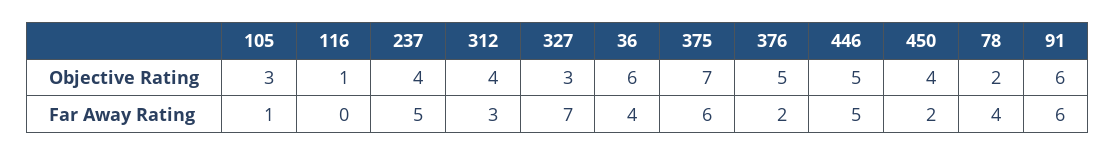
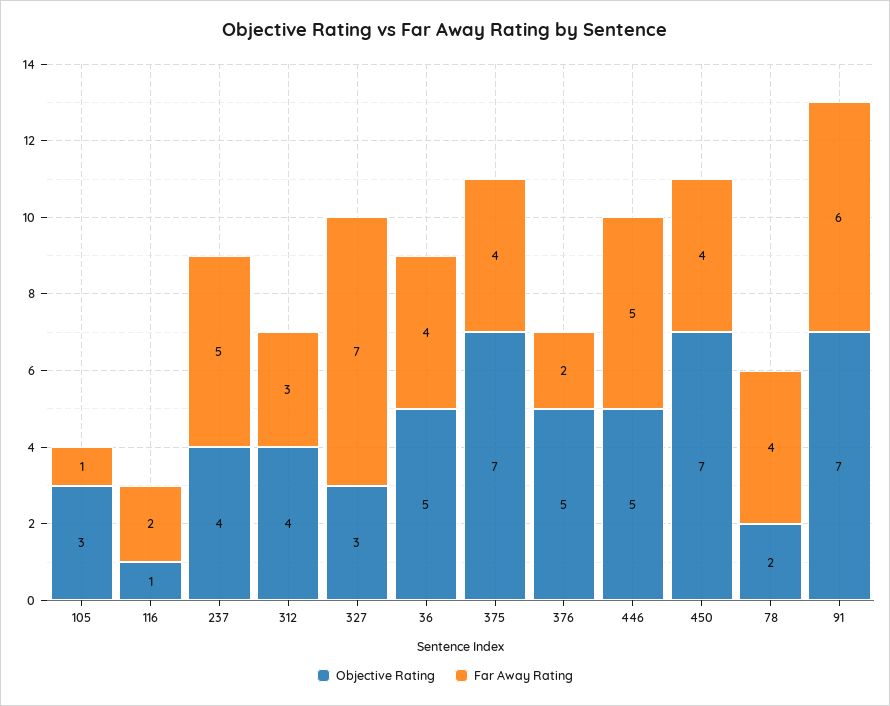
  {
    "Objective Rating": {
      "105": 3,
      "116": 1,
      "237": 4,
      "312": 4,
      "327": 3,
-     "36": 6,
+     "36": 5,
      "375": 7,
      "376": 5,
      "446": 5,
-     "450": 4,
+     "450": 7,
      "78": 2,
-     "91": 6
+     "91": 7
    },
    "Far Away Rating": {
      "105": 1,
-     "116": 0,
+     "116": 2,
      "237": 5,
      "312": 3,
      "327": 7,
      "36": 4,
-     "375": 6,
+     "375": 4,
      "376": 2,
      "446": 5,
-     "450": 2,
+     "450": 4,
      "78": 4,
      "91": 6
    }
  }

